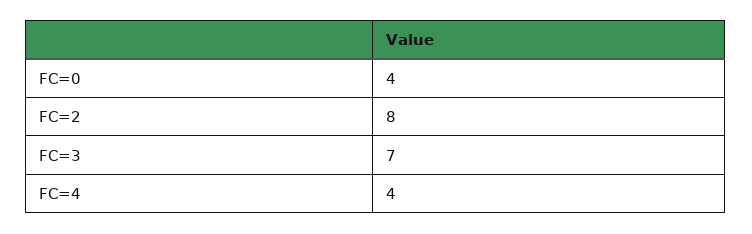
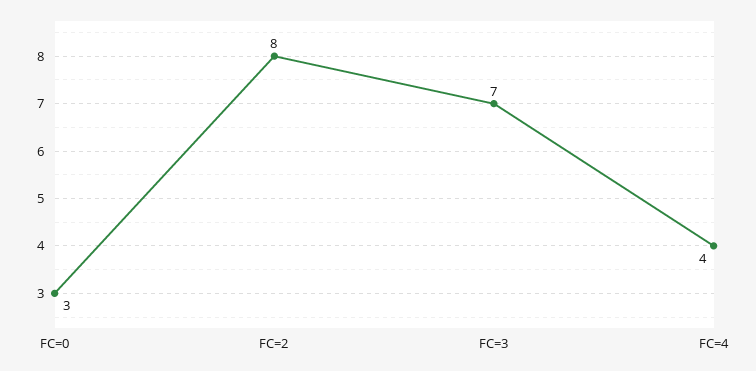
  {
-   "FC=0": 4,
+   "FC=0": 3,
    "FC=2": 8,
    "FC=3": 7,
    "FC=4": 4
  }

